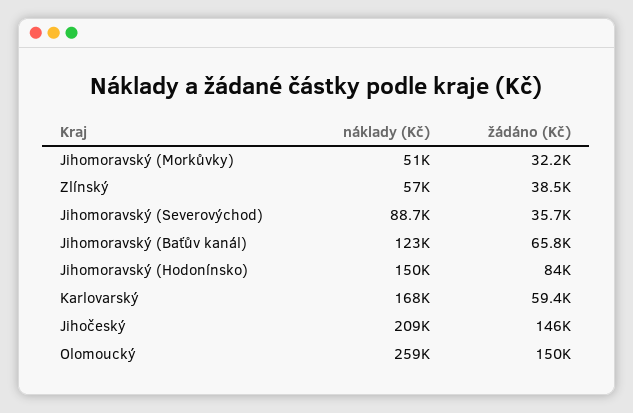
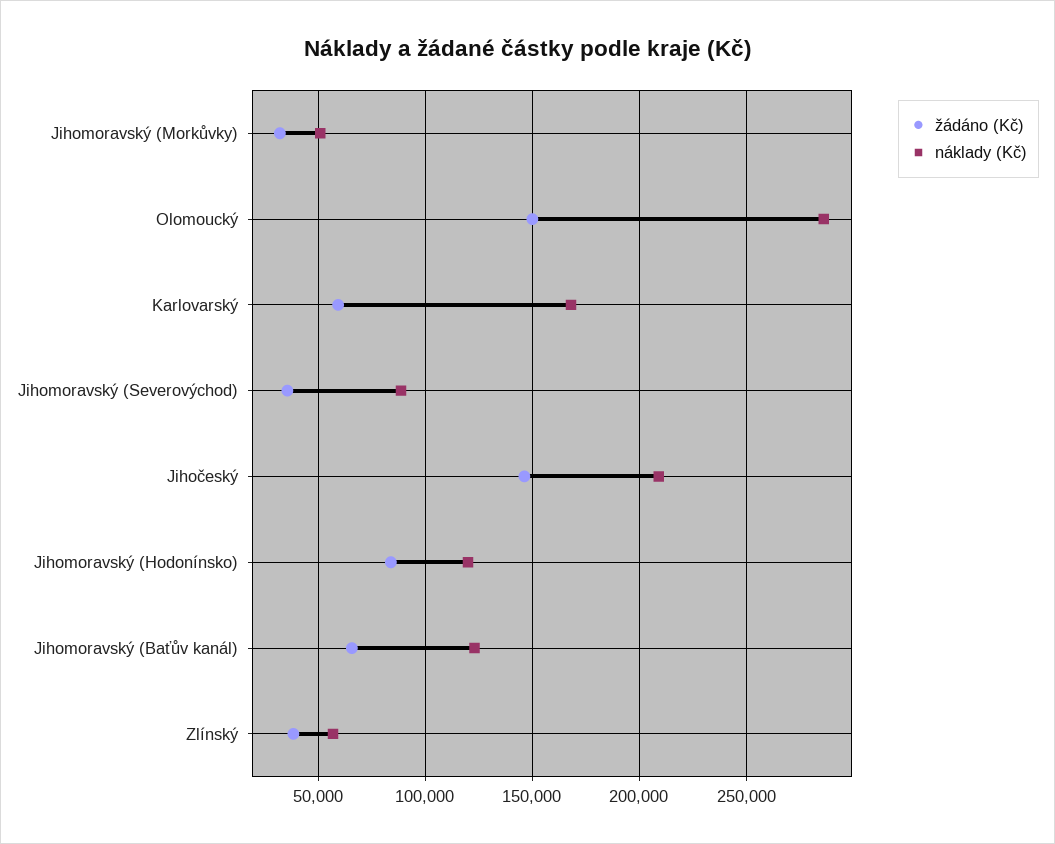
  {
    "náklady (Kč)": {
      "Jihomoravský (Morkůvky)": 51000,
      "Zlínský": 57000,
      "Jihomoravský (Severovýchod)": 88700,
      "Jihomoravský (Baťův kanál)": 123000,
-     "Jihomoravský (Hodonínsko)": 150000,
+     "Jihomoravský (Hodonínsko)": 120000,
      "Karlovarský": 168000,
      "Jihočeský": 209000,
-     "Olomoucký": 259000
+     "Olomoucký": 285000
    },
    "žádáno (Kč)": {
      "Jihomoravský (Morkůvky)": 32200,
      "Zlínský": 38500,
      "Jihomoravský (Severovýchod)": 35700,
      "Jihomoravský (Baťův kanál)": 65800,
      "Jihomoravský (Hodonínsko)": 84000,
      "Karlovarský": 59400,
      "Jihočeský": 146000,
      "Olomoucký": 150000
    }
  }

